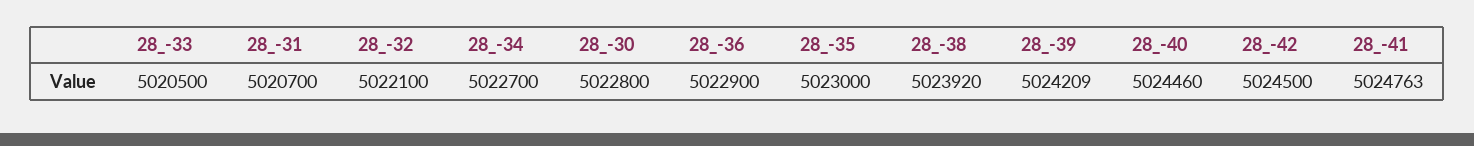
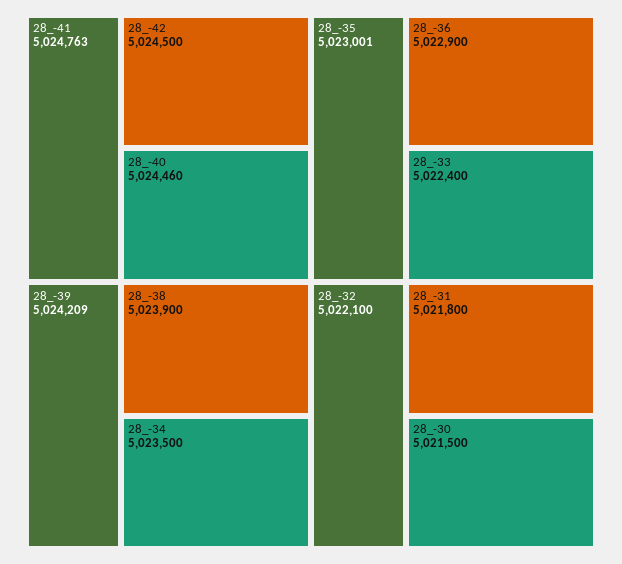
  {
-   "28_-33": 5020500,
+   "28_-33": 5022400,
-   "28_-31": 5020700,
+   "28_-31": 5021800,
    "28_-32": 5022100,
-   "28_-34": 5022700,
+   "28_-34": 5023500,
-   "28_-30": 5022800,
+   "28_-30": 5021500,
    "28_-36": 5022900,
-   "28_-35": 5023000,
+   "28_-35": 5023001,
-   "28_-38": 5023920,
+   "28_-38": 5023900,
    "28_-39": 5024209,
    "28_-40": 5024460,
    "28_-42": 5024500,
    "28_-41": 5024763
  }

